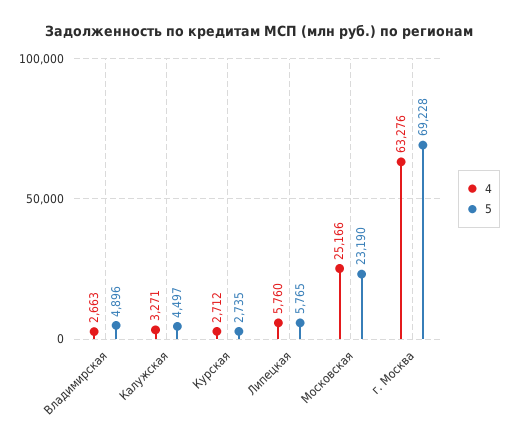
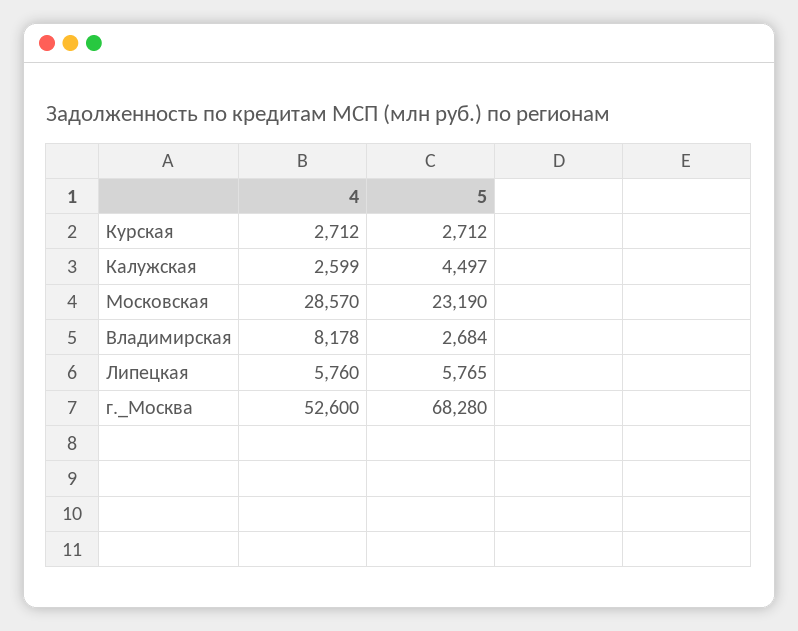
  {
    "4": {
-     "Владимирская": 2663,
+     "Владимирская": 8178,
-     "Калужская": 3271,
+     "Калужская": 2599,
      "Курская": 2712,
      "Липецкая": 5760,
-     "Московская": 25166,
+     "Московская": 28570,
-     "г. Москва": 63276
+     "г. Москва": 52600
    },
    "5": {
-     "Владимирская": 4896,
+     "Владимирская": 2684,
      "Калужская": 4497,
-     "Курская": 2735,
+     "Курская": 2712,
      "Липецкая": 5765,
      "Московская": 23190,
-     "г. Москва": 69228
+     "г. Москва": 68280
    }
  }

